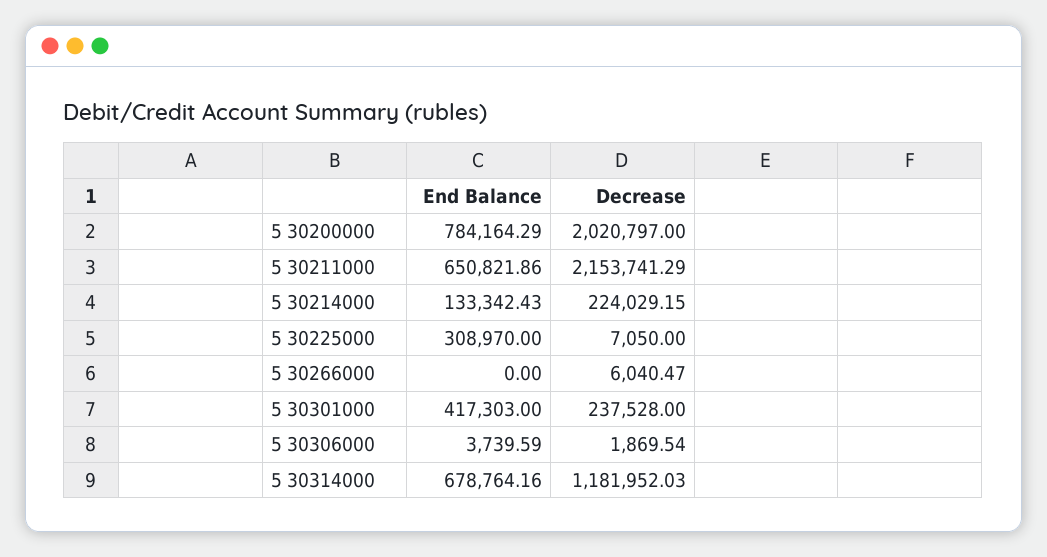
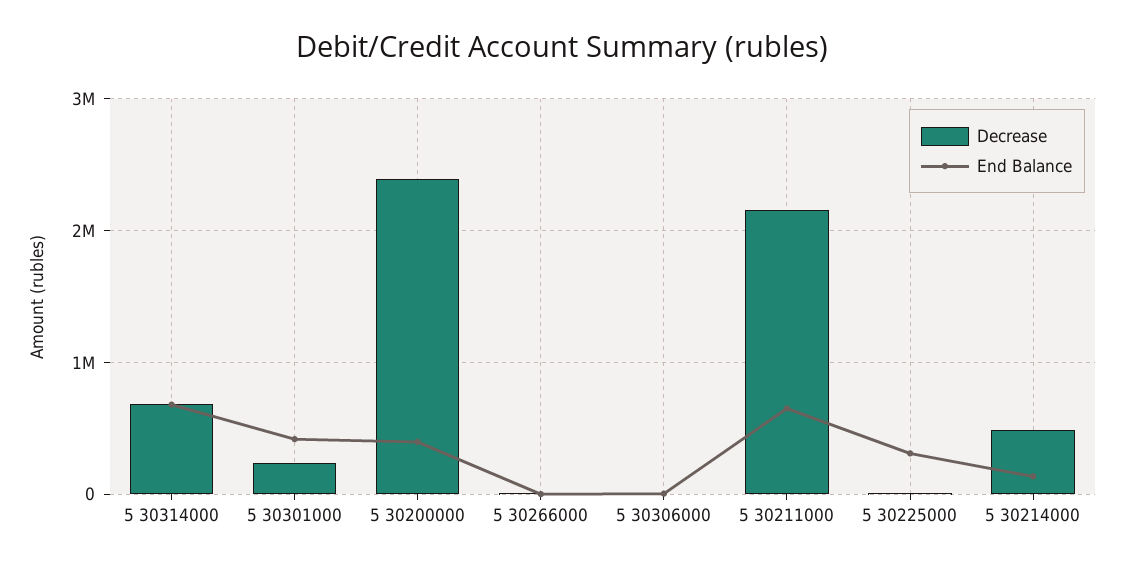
  {
    "End Balance": {
-     "5 30200000": 784164.29,
+     "5 30200000": 400000,
      "5 30211000": 650821.86,
      "5 30214000": 133342.43,
      "5 30225000": 308970,
      "5 30266000": 0,
      "5 30301000": 417303,
      "5 30306000": 3739.59,
      "5 30314000": 678764.16
    },
    "Decrease": {
-     "5 30200000": 2020797,
+     "5 30200000": 2400000,
      "5 30211000": 2153741.29,
-     "5 30214000": 224029.15,
+     "5 30214000": 500000,
      "5 30225000": 7050,
      "5 30266000": 6040.47,
      "5 30301000": 237528,
      "5 30306000": 1869.54,
-     "5 30314000": 1181952.03
+     "5 30314000": 700000
    }
  }

